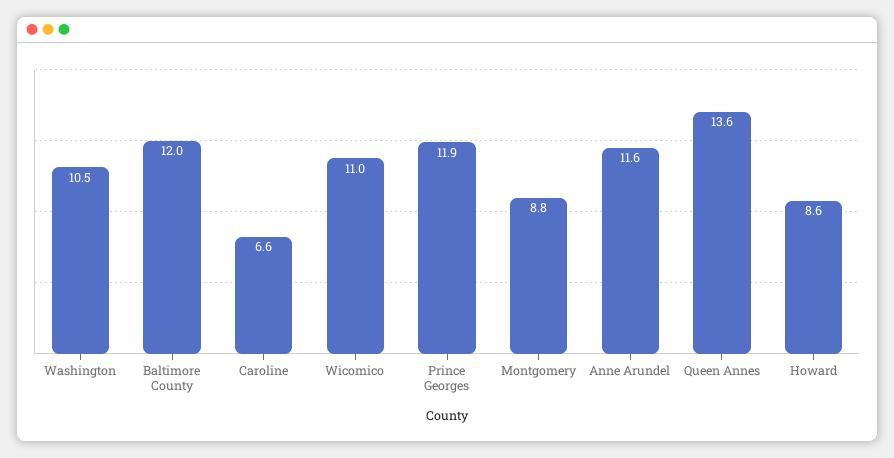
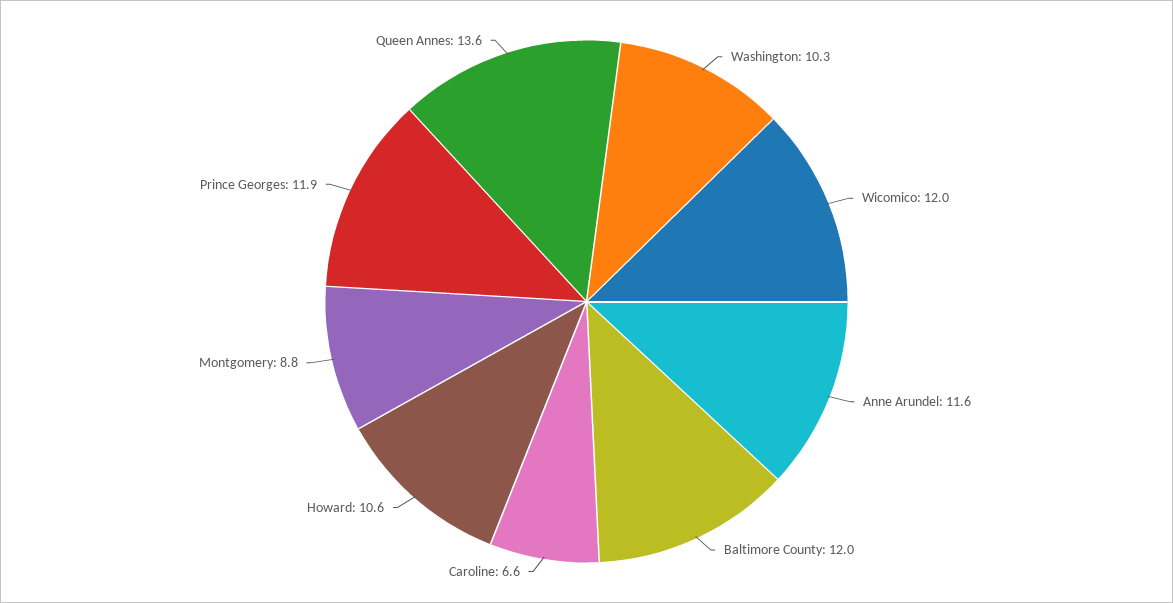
  {
-   "Washington": 10.5,
+   "Washington": 10.3,
    "Baltimore County": 12,
    "Caroline": 6.6,
-   "Wicomico": 11,
+   "Wicomico": 12,
    "Prince Georges": 11.9,
    "Montgomery": 8.8,
    "Anne Arundel": 11.6,
    "Queen Annes": 13.6,
-   "Howard": 8.6
+   "Howard": 10.6
  }

